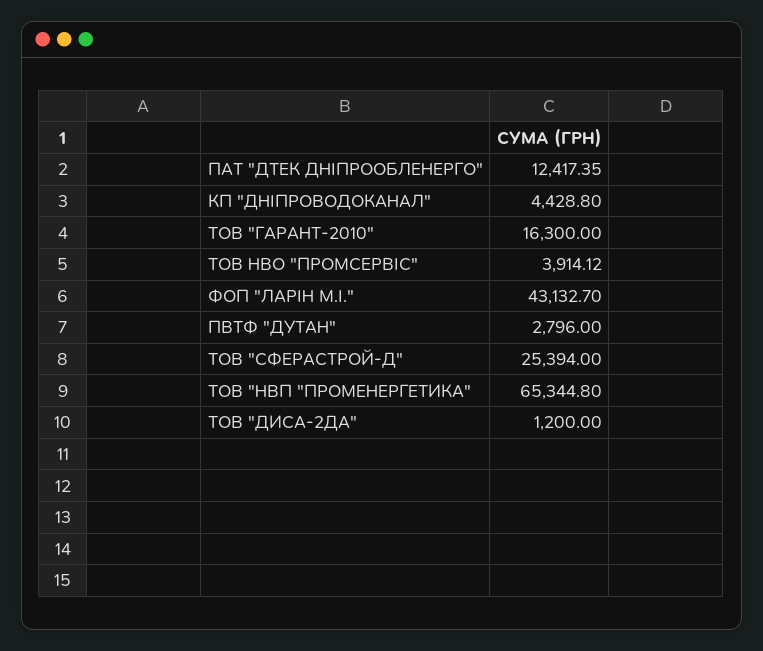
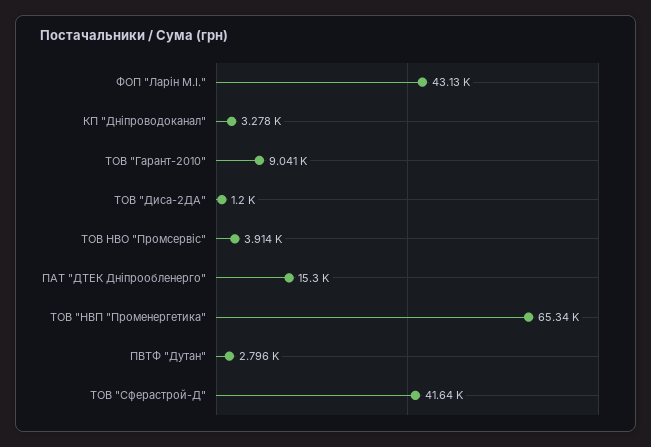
  {
-   "ПАТ \"ДТЕК ДНІПРООБЛЕНЕРГО\"": 12417.35,
+   "ПАТ \"ДТЕК ДНІПРООБЛЕНЕРГО\"": 15300,
-   "КП \"ДНІПРОВОДОКАНАЛ\"": 4428.8,
+   "КП \"ДНІПРОВОДОКАНАЛ\"": 3278,
-   "ТОВ \"ГАРАНТ-2010\"": 16300,
+   "ТОВ \"ГАРАНТ-2010\"": 9041,
    "ТОВ НВО \"ПРОМСЕРВІС\"": 3914.12,
    "ФОП \"ЛАРІН М.І.\"": 43132.7,
    "ПВТФ \"ДУТАН\"": 2796,
-   "ТОВ \"СФЕРАСТРОЙ-Д\"": 25394,
+   "ТОВ \"СФЕРАСТРОЙ-Д\"": 41640,
    "ТОВ \"НВП \"ПРОМЕНЕРГЕТИКА\"": 65344.8,
    "ТОВ \"ДИСА-2ДА\"": 1200
  }

